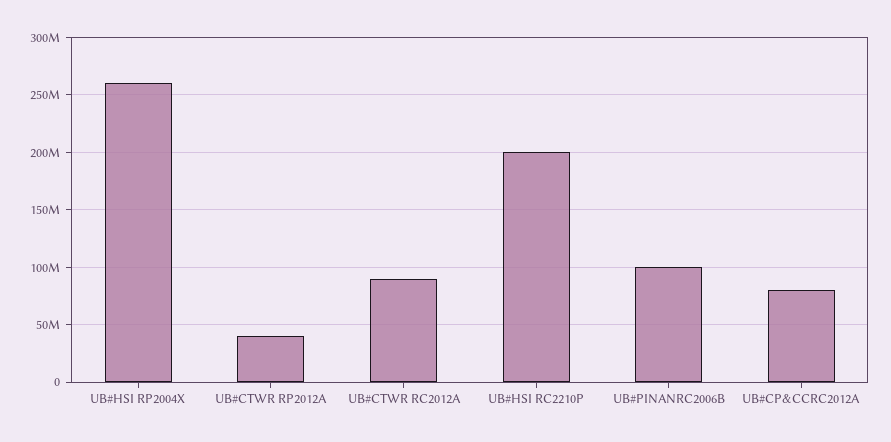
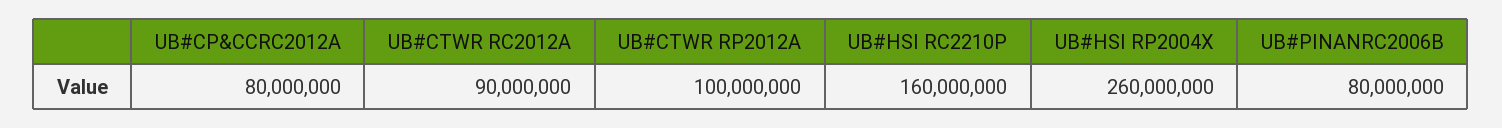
  {
    "UB#HSI RP2004X": 260000000,
-   "UB#CTWR RP2012A": 40000000,
+   "UB#CTWR RP2012A": 100000000,
    "UB#CTWR RC2012A": 90000000,
-   "UB#HSI RC2210P": 200000000,
+   "UB#HSI RC2210P": 160000000,
-   "UB#PINANRC2006B": 100000000,
+   "UB#PINANRC2006B": 80000000,
    "UB#CP&CCRC2012A": 80000000
  }

